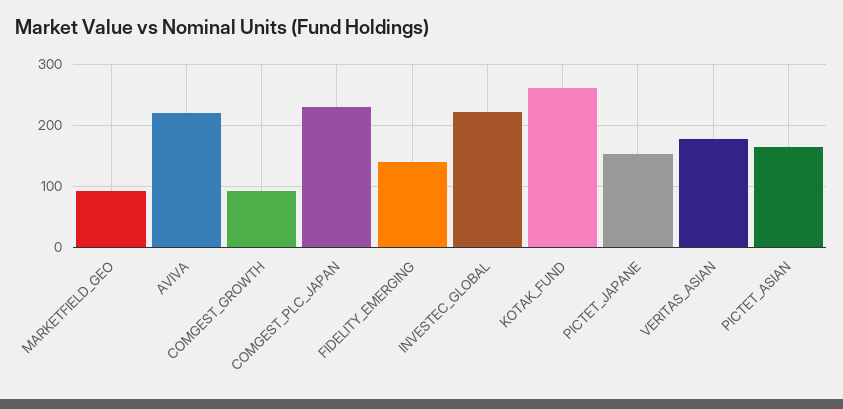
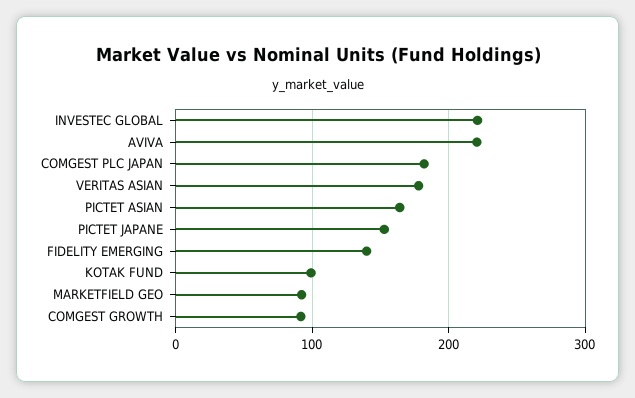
  {
    "MARKETFIELD_GEO": 90,
    "AVIVA": 220,
    "COMGEST_GROWTH": 90,
-   "COMGEST_PLC_JAPAN": 230,
+   "COMGEST_PLC_JAPAN": 180,
    "FIDELITY_EMERGING": 140,
    "INVESTEC_GLOBAL": 220,
-   "KOTAK_FUND": 260,
+   "KOTAK_FUND": 100,
    "PICTET_JAPANE": 150,
    "VERITAS_ASIAN": 180,
    "PICTET_ASIAN": 160
  }

